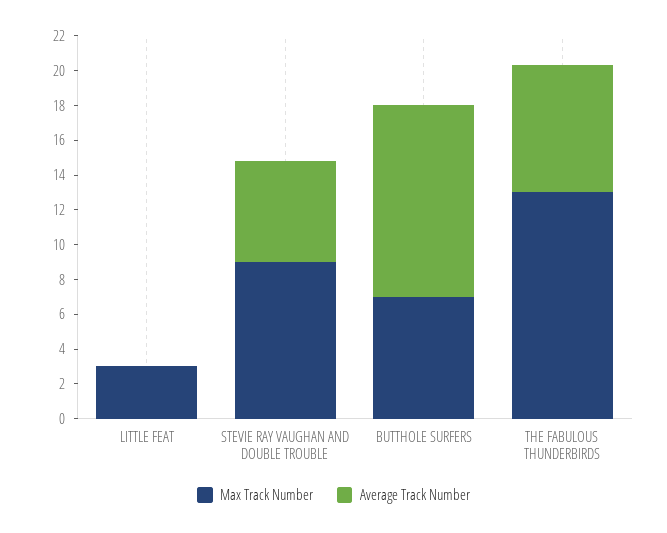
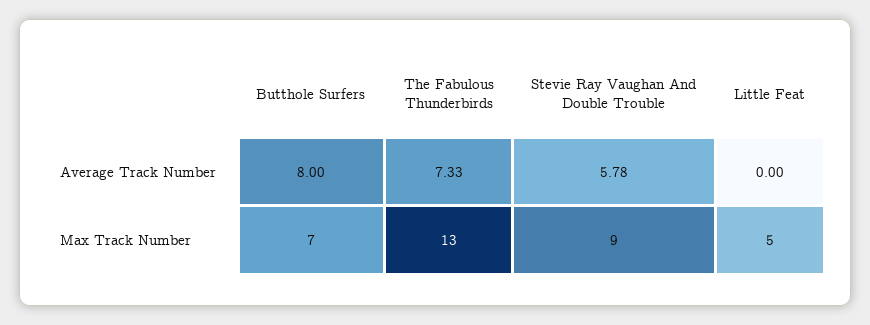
  {
    "Max Track Number": {
-     "LITTLE FEAT": 3,
+     "LITTLE FEAT": 5,
      "STEVIE RAY VAUGHAN AND DOUBLE TROUBLE": 9,
      "BUTTHOLE SURFERS": 7,
      "THE FABULOUS THUNDERBIRDS": 13
    },
    "Average Track Number": {
      "LITTLE FEAT": 0,
      "STEVIE RAY VAUGHAN AND DOUBLE TROUBLE": 5.78,
-     "BUTTHOLE SURFERS": 11,
+     "BUTTHOLE SURFERS": 8,
      "THE FABULOUS THUNDERBIRDS": 7.33
    }
  }

